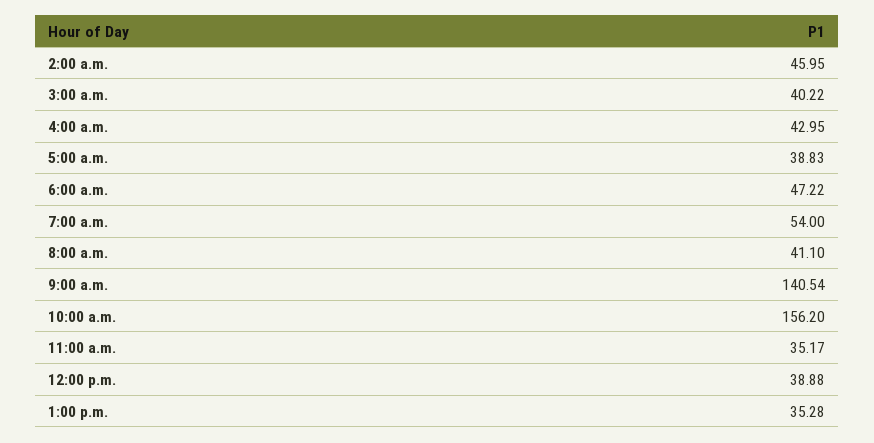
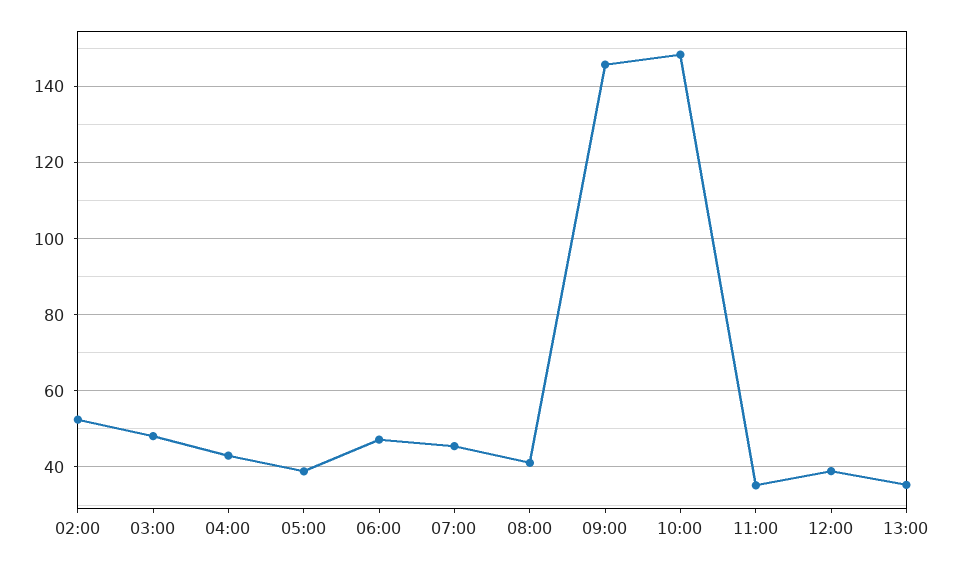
  {
-   "2:00 a.m.": 45.95,
+   "2:00 a.m.": 52,
-   "3:00 a.m.": 40.22,
+   "3:00 a.m.": 48,
    "4:00 a.m.": 42.95,
    "5:00 a.m.": 38.83,
    "6:00 a.m.": 47.22,
-   "7:00 a.m.": 54,
+   "7:00 a.m.": 46,
    "8:00 a.m.": 41.1,
-   "9:00 a.m.": 140.54,
+   "9:00 a.m.": 146,
-   "10:00 a.m.": 156.2,
+   "10:00 a.m.": 148,
    "11:00 a.m.": 35.17,
    "12:00 p.m.": 38.88,
    "1:00 p.m.": 35.28
  }

